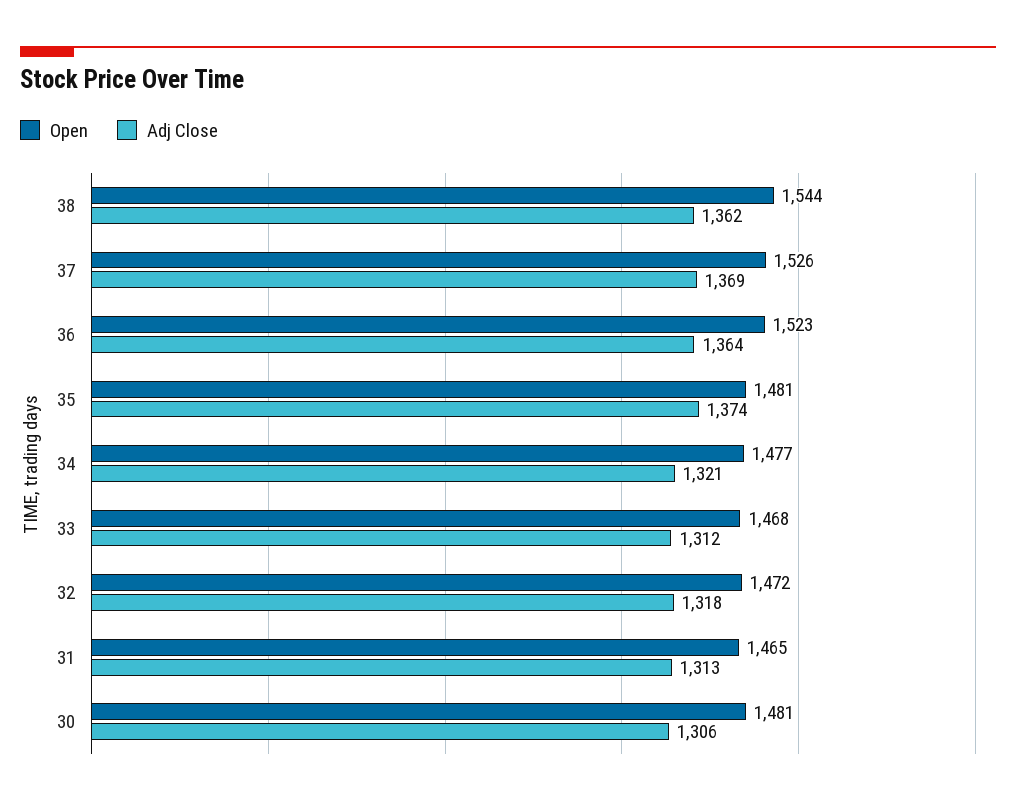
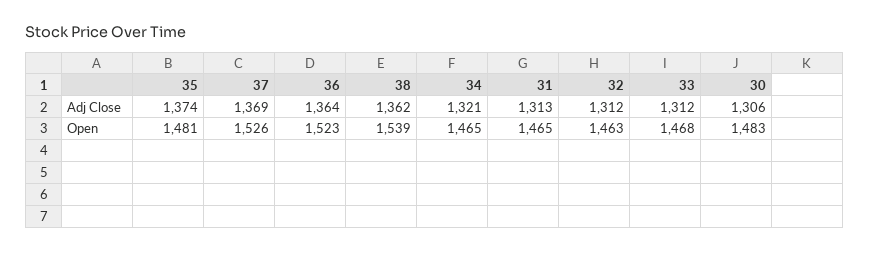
  {
    "Open": {
-     "38": 1544,
+     "38": 1539,
      "37": 1526,
      "36": 1523,
      "35": 1481,
-     "34": 1477,
+     "34": 1465,
      "33": 1468,
-     "32": 1472,
+     "32": 1463,
      "31": 1465,
-     "30": 1481
+     "30": 1483
    },
    "Adj Close": {
      "38": 1362,
      "37": 1369,
      "36": 1364,
      "35": 1374,
      "34": 1321,
      "33": 1312,
-     "32": 1318,
+     "32": 1312,
      "31": 1313,
      "30": 1306
    }
  }

